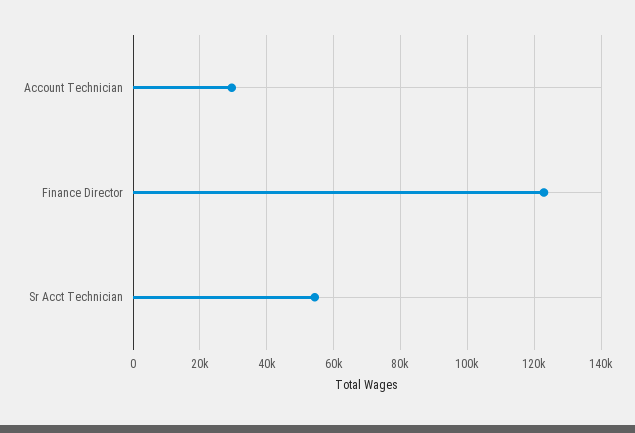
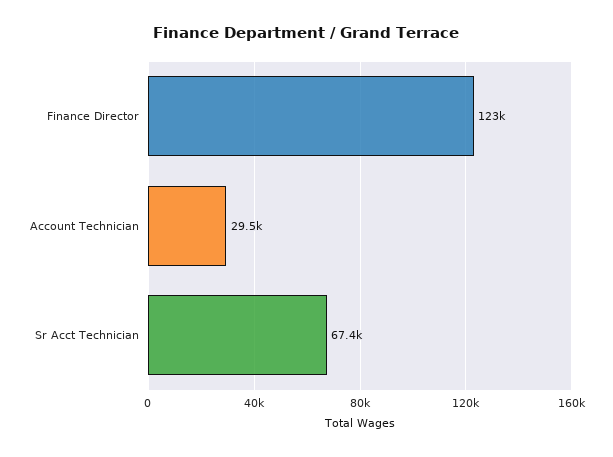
  {
    "Account Technician": 29500,
    "Finance Director": 123000,
-   "Sr Acct Technician": 54000
+   "Sr Acct Technician": 67400
  }

